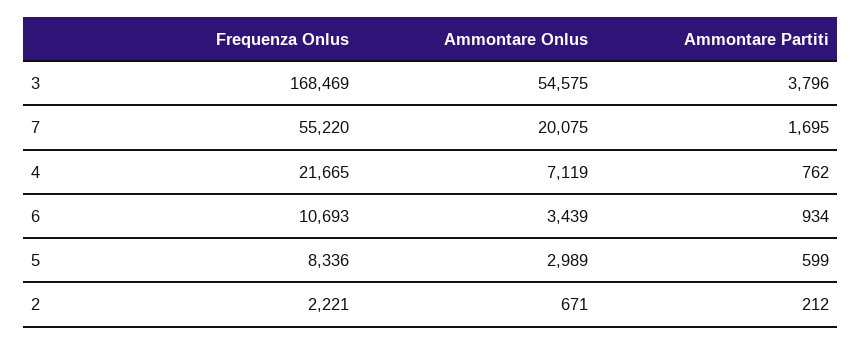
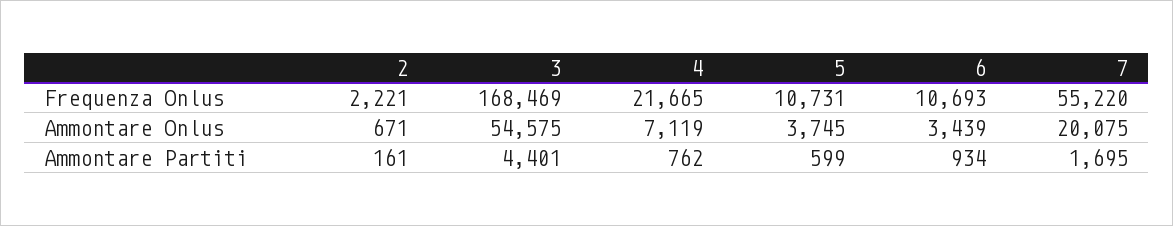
  {
    "Frequenza Onlus": {
      "3": 168469,
      "7": 55220,
      "4": 21665,
      "6": 10693,
-     "5": 8336,
+     "5": 10731,
      "2": 2221
    },
    "Ammontare Onlus": {
      "3": 54575,
      "7": 20075,
      "4": 7119,
      "6": 3439,
-     "5": 2989,
+     "5": 3745,
      "2": 671
    },
    "Ammontare Partiti": {
-     "3": 3796,
+     "3": 4401,
      "7": 1695,
      "4": 762,
      "6": 934,
      "5": 599,
-     "2": 212
+     "2": 161
    }
  }

